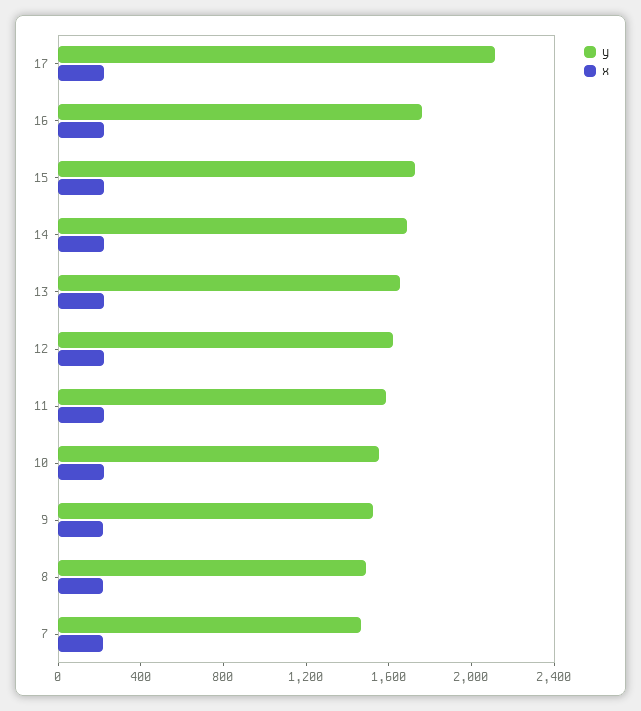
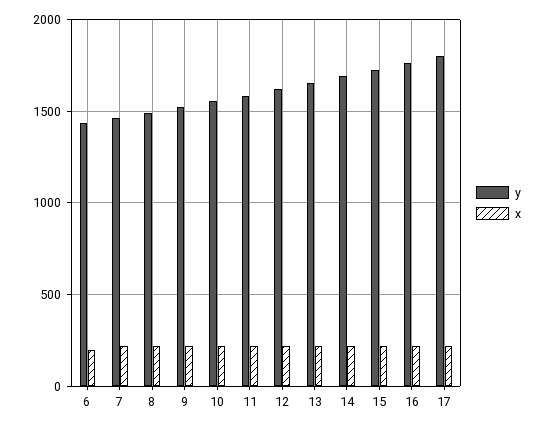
  {
    "y": {
-     "17": 2100,
+     "17": 1800,
      "16": 1750,
      "15": 1750,
      "14": 1700,
      "13": 1650,
      "12": 1600,
      "11": 1600,
      "10": 1550,
      "9": 1550,
      "8": 1500,
-     "7": 1450
+     "7": 1450,
+     "6": 1450
    },
    "x": {
      "17": 200,
      "16": 200,
      "15": 200,
      "14": 200,
      "13": 200,
      "12": 200,
      "11": 200,
      "10": 200,
      "9": 200,
      "8": 200,
-     "7": 200
+     "7": 200,
+     "6": 200
    }
  }

